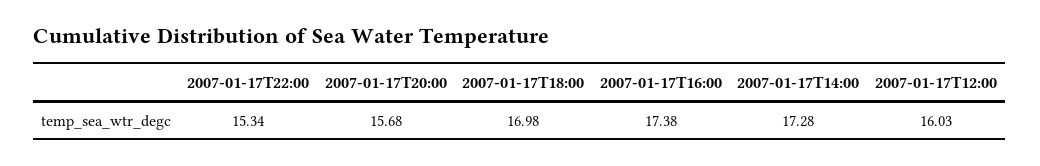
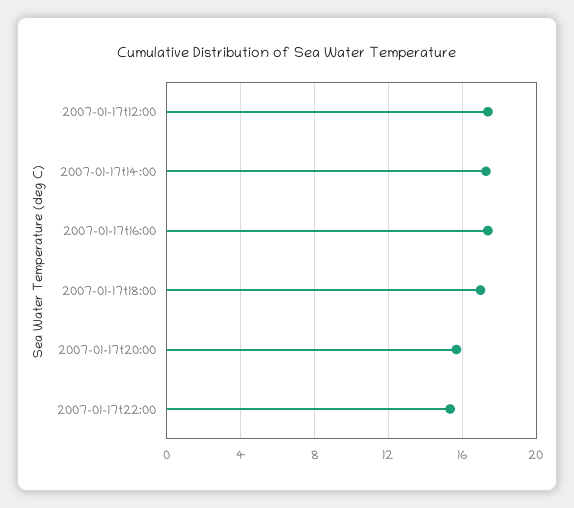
  {
    "2007-01-17T22:00": 15.34,
    "2007-01-17T20:00": 15.68,
    "2007-01-17T18:00": 16.98,
    "2007-01-17T16:00": 17.38,
    "2007-01-17T14:00": 17.28,
-   "2007-01-17T12:00": 16.03
+   "2007-01-17T12:00": 17.5
  }

